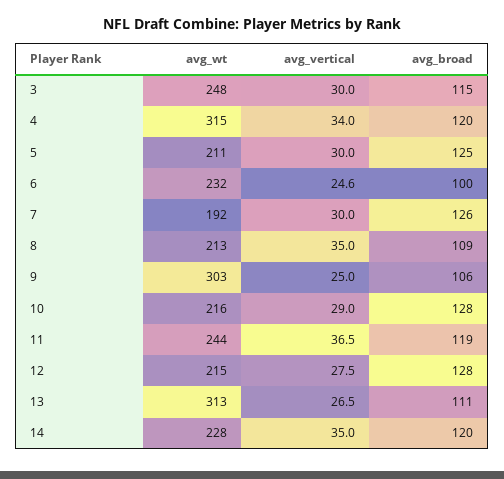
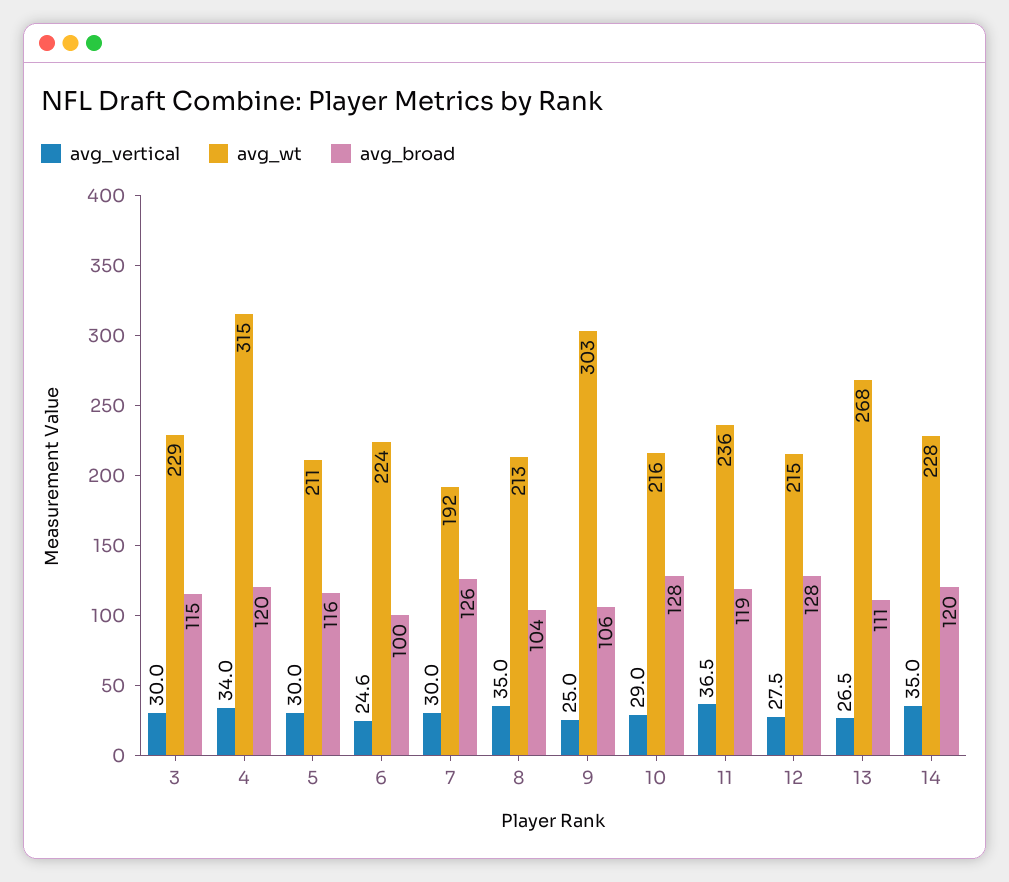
  {
    "avg_wt": {
-     "3": 248,
+     "3": 229,
      "4": 315,
      "5": 211,
-     "6": 232,
+     "6": 224,
      "7": 192,
      "8": 213,
      "9": 303,
      "10": 216,
-     "11": 244,
+     "11": 236,
      "12": 215,
-     "13": 313,
+     "13": 268,
      "14": 228
    },
    "avg_vertical": {
      "3": 30,
      "4": 34,
      "5": 30,
      "6": 24.6,
      "7": 30,
      "8": 35,
      "9": 25,
      "10": 29,
      "11": 36.5,
      "12": 27.5,
      "13": 26.5,
      "14": 35
    },
    "avg_broad": {
      "3": 115,
      "4": 120,
-     "5": 125,
+     "5": 116,
      "6": 100,
      "7": 126,
-     "8": 109,
+     "8": 104,
      "9": 106,
      "10": 128,
      "11": 119,
      "12": 128,
      "13": 111,
      "14": 120
    }
  }

